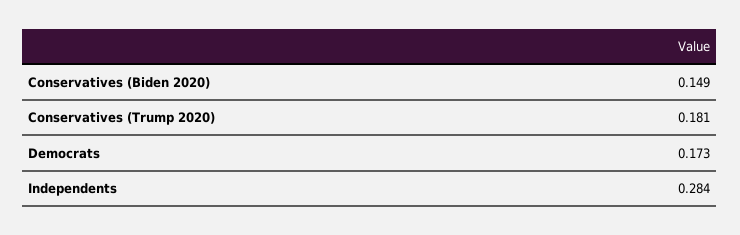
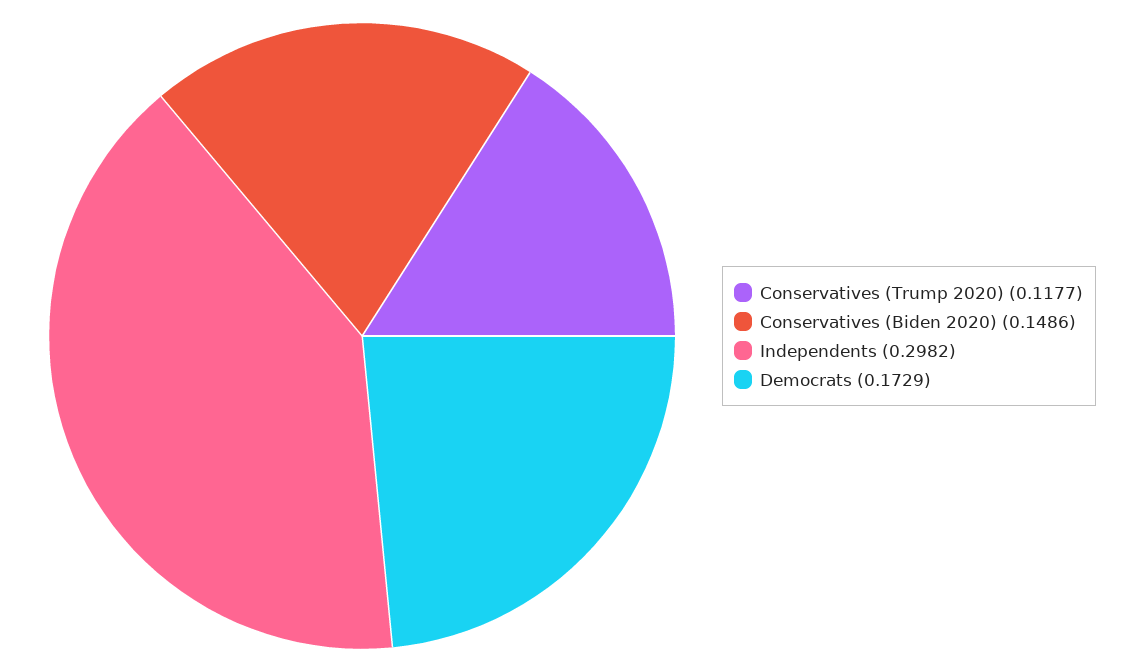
  {
    "Conservatives (Biden 2020)": 0.1486,
-   "Conservatives (Trump 2020)": 0.181,
+   "Conservatives (Trump 2020)": 0.1177,
    "Democrats": 0.1729,
-   "Independents": 0.284
+   "Independents": 0.2982
  }

